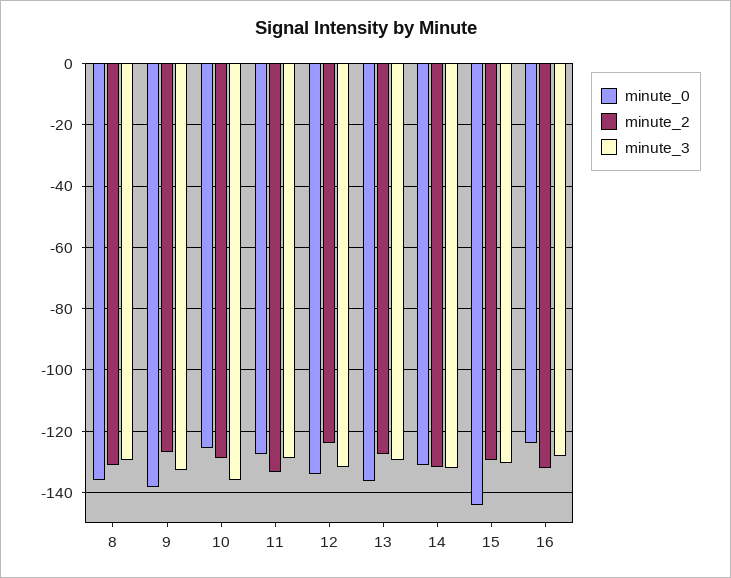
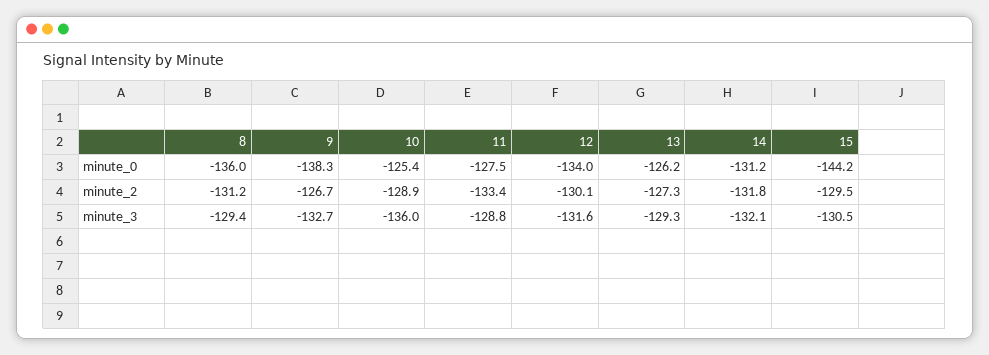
  {
    "minute_0": {
      "8": -136,
      "9": -138.3,
      "10": -125.4,
      "11": -127.5,
      "12": -134,
-     "13": -136,
+     "13": -126.2,
      "14": -131.2,
-     "15": -144.2,
+     "15": -144.2
-     "16": -124
    },
    "minute_2": {
      "8": -131.2,
      "9": -126.7,
      "10": -128.9,
      "11": -133.4,
-     "12": -124,
+     "12": -130.1,
      "13": -127.3,
      "14": -131.8,
-     "15": -129.5,
+     "15": -129.5
-     "16": -132
    },
    "minute_3": {
      "8": -129.4,
      "9": -132.7,
      "10": -136,
      "11": -128.8,
      "12": -131.6,
      "13": -129.3,
      "14": -132.1,
-     "15": -130.5,
+     "15": -130.5
-     "16": -128
    }
  }

